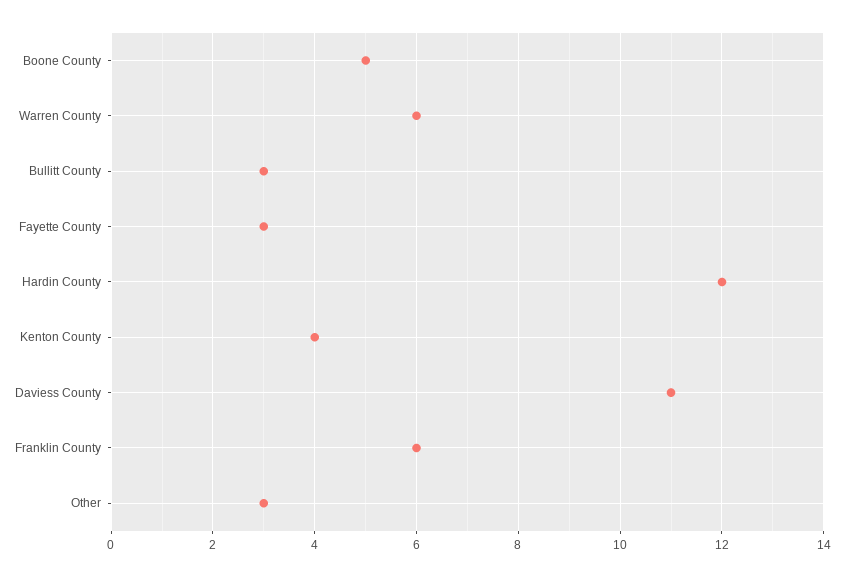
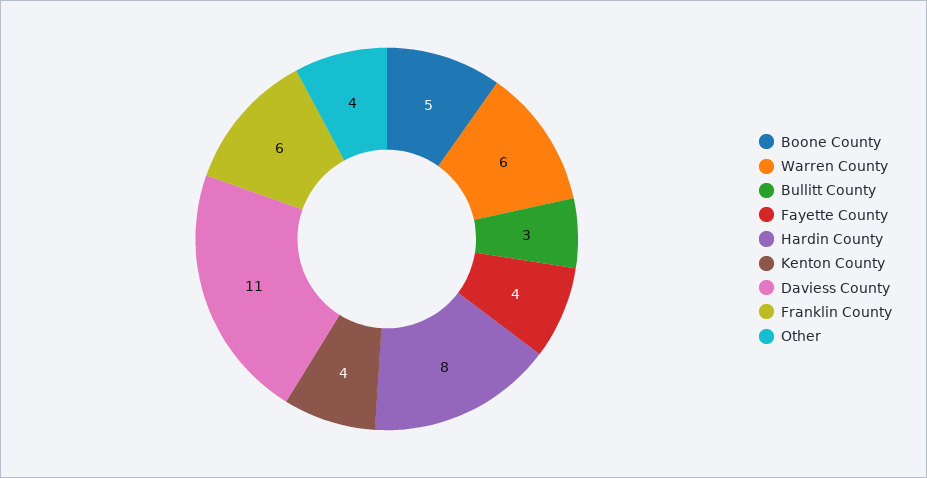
  {
    "Boone County": 5,
    "Warren County": 6,
    "Bullitt County": 3,
-   "Fayette County": 3,
+   "Fayette County": 4,
-   "Hardin County": 12,
+   "Hardin County": 8,
    "Kenton County": 4,
    "Daviess County": 11,
    "Franklin County": 6,
-   "Other": 3
+   "Other": 4
  }

